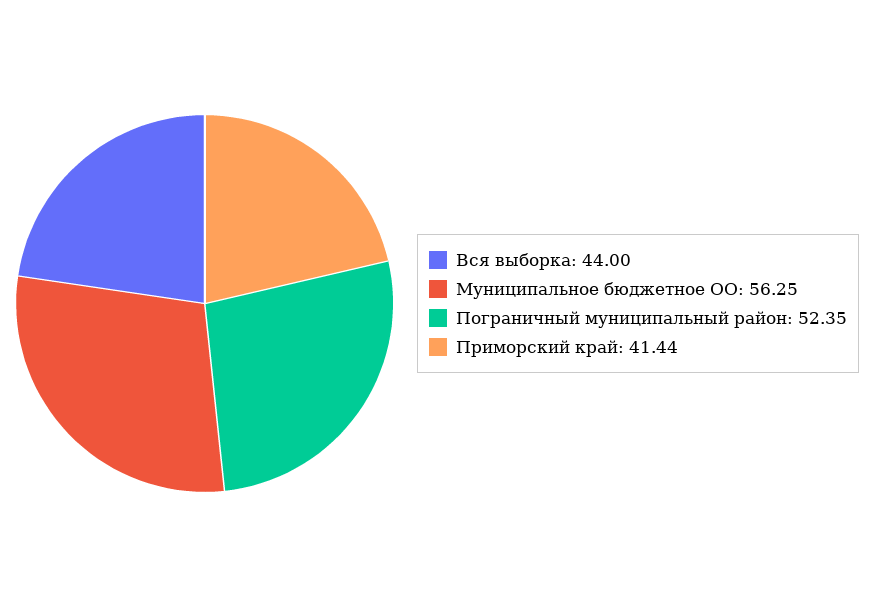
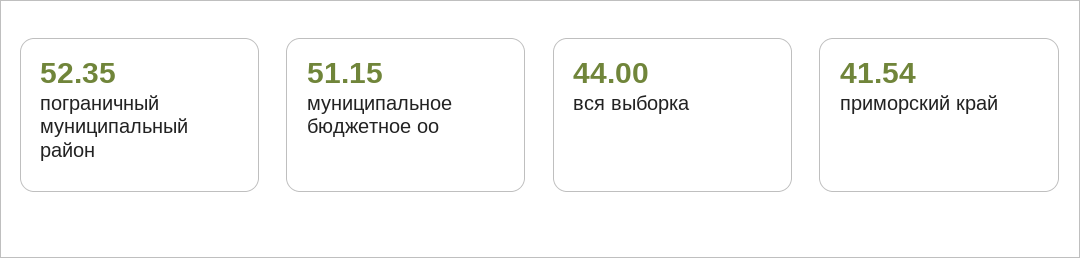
  {
    "Вся выборка": 44,
-   "Муниципальное бюджетное ОО": 56.25,
+   "Муниципальное бюджетное ОО": 51.15,
    "Пограничный муниципальный район": 52.35,
-   "Приморский край": 41.44
+   "Приморский край": 41.54
  }

